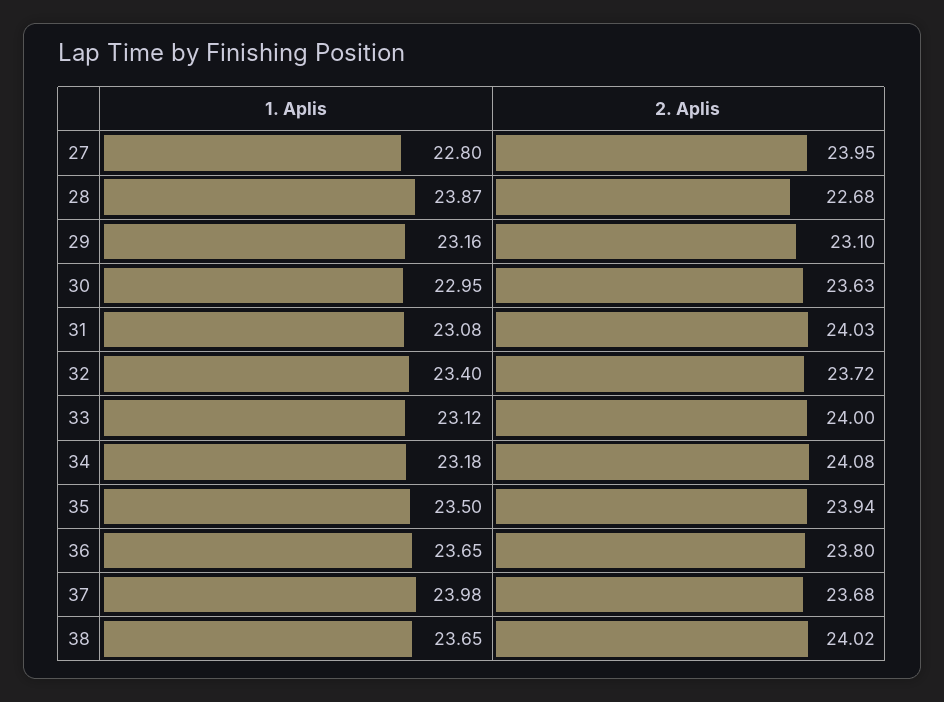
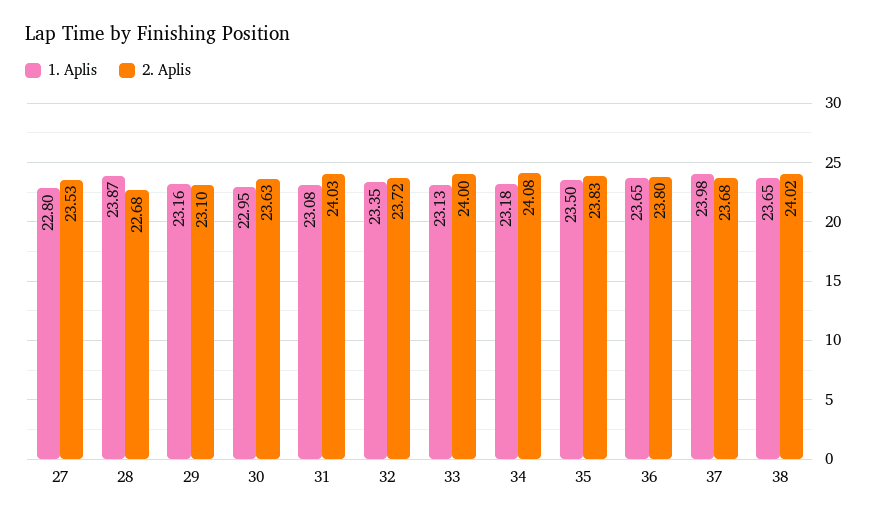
  {
    "1. Aplis": {
      "27": 22.8,
      "28": 23.87,
      "29": 23.16,
      "30": 22.95,
      "31": 23.08,
-     "32": 23.4,
+     "32": 23.35,
-     "33": 23.12,
+     "33": 23.13,
      "34": 23.18,
      "35": 23.5,
      "36": 23.65,
      "37": 23.98,
      "38": 23.65
    },
    "2. Aplis": {
-     "27": 23.95,
+     "27": 23.53,
      "28": 22.68,
      "29": 23.1,
      "30": 23.63,
      "31": 24.03,
      "32": 23.72,
      "33": 24,
      "34": 24.08,
-     "35": 23.94,
+     "35": 23.83,
      "36": 23.8,
      "37": 23.68,
      "38": 24.02
    }
  }

